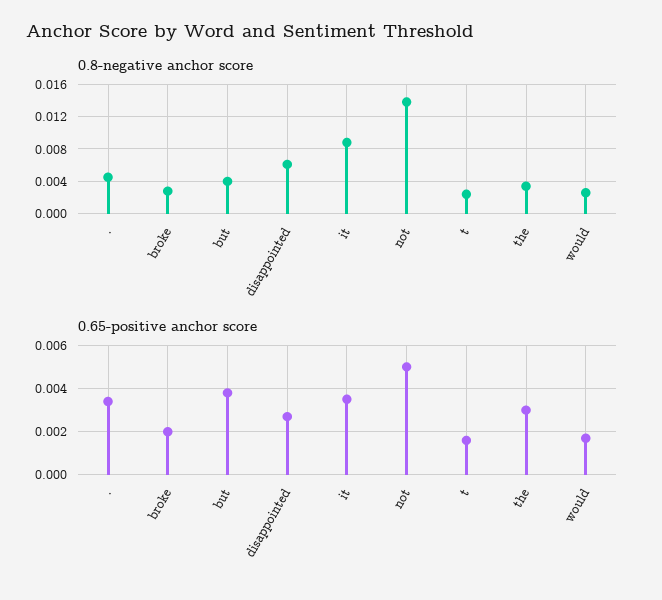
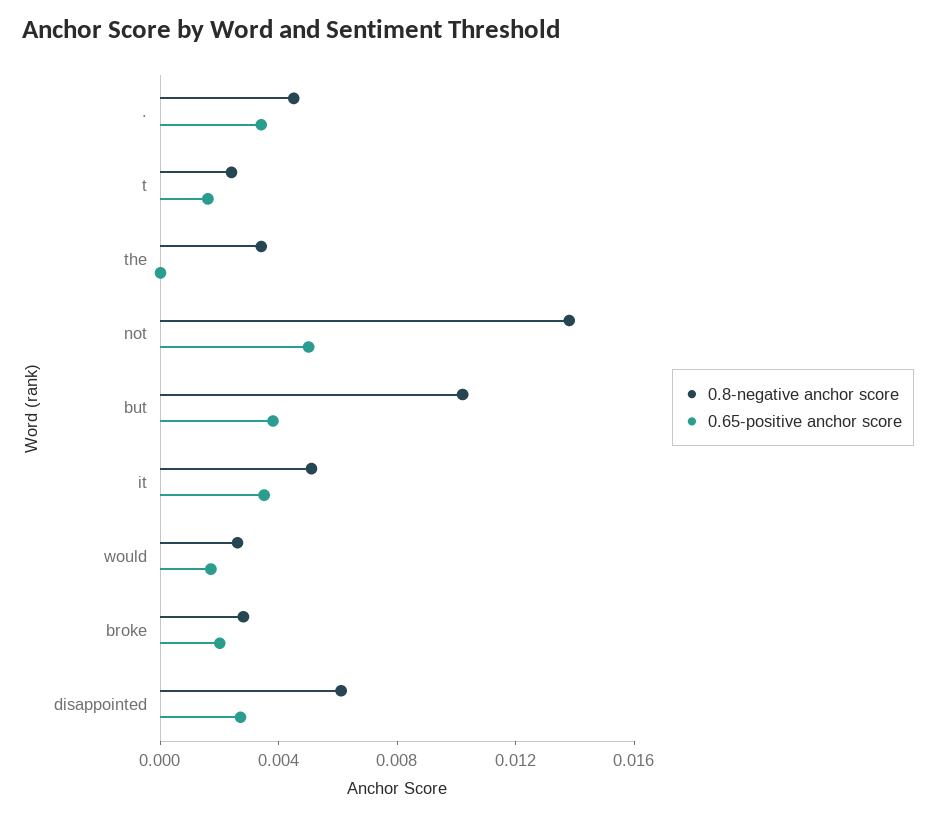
  {
    "0.8-negative anchor score": {
      ".": 0.005,
      "broke": 0.003,
-     "but": 0.004,
+     "but": 0.01,
      "disappointed": 0.006,
-     "it": 0.009,
+     "it": 0.005,
      "not": 0.014,
      "t": 0.002,
      "the": 0.003,
      "would": 0.003
    },
    "0.65-positive anchor score": {
      ".": 0.0035,
      "broke": 0.002,
      "but": 0.004,
      "disappointed": 0.0025,
      "it": 0.0035,
      "not": 0.005,
      "t": 0.0015,
-     "the": 0.003,
+     "the": 0,
      "would": 0.0015
    }
  }

